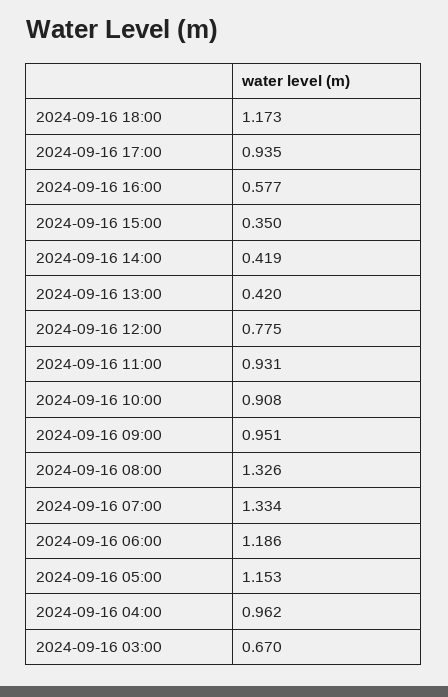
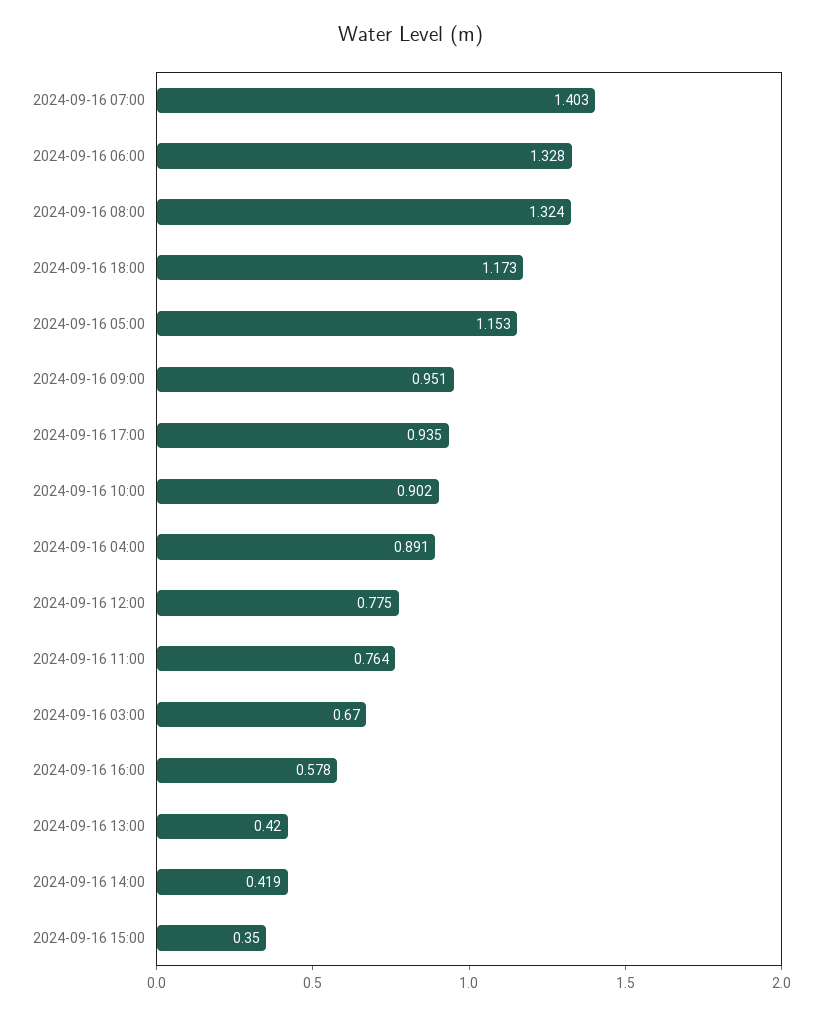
  {
    "2024-09-16 18:00": 1.173,
    "2024-09-16 17:00": 0.935,
-   "2024-09-16 16:00": 0.577,
+   "2024-09-16 16:00": 0.578,
    "2024-09-16 15:00": 0.35,
    "2024-09-16 14:00": 0.419,
    "2024-09-16 13:00": 0.42,
    "2024-09-16 12:00": 0.775,
-   "2024-09-16 11:00": 0.931,
+   "2024-09-16 11:00": 0.764,
-   "2024-09-16 10:00": 0.908,
+   "2024-09-16 10:00": 0.902,
    "2024-09-16 09:00": 0.951,
-   "2024-09-16 08:00": 1.326,
+   "2024-09-16 08:00": 1.324,
-   "2024-09-16 07:00": 1.334,
+   "2024-09-16 07:00": 1.403,
-   "2024-09-16 06:00": 1.186,
+   "2024-09-16 06:00": 1.328,
    "2024-09-16 05:00": 1.153,
-   "2024-09-16 04:00": 0.962,
+   "2024-09-16 04:00": 0.891,
    "2024-09-16 03:00": 0.67
  }

